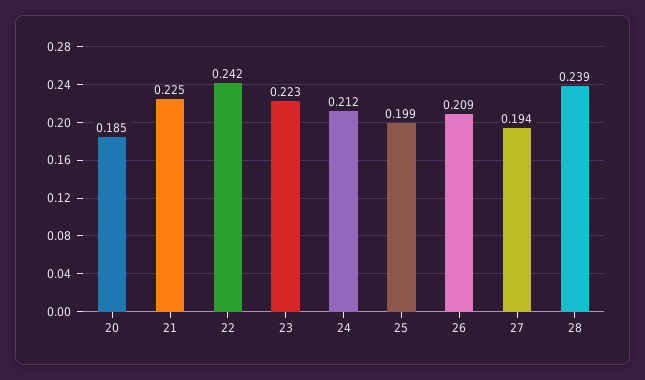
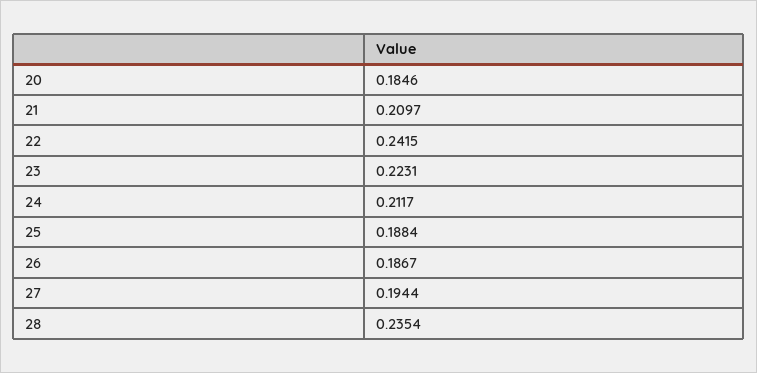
  {
    "20": 0.1846,
-   "21": 0.225,
+   "21": 0.2097,
    "22": 0.2415,
    "23": 0.2231,
    "24": 0.2117,
-   "25": 0.199,
+   "25": 0.1884,
-   "26": 0.209,
+   "26": 0.1867,
    "27": 0.1944,
-   "28": 0.239
+   "28": 0.2354
  }

